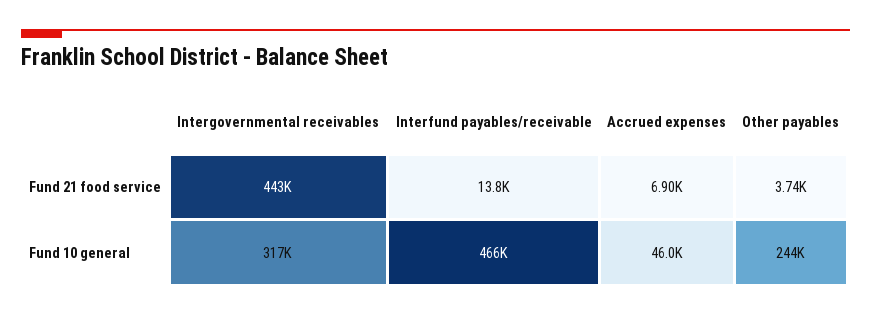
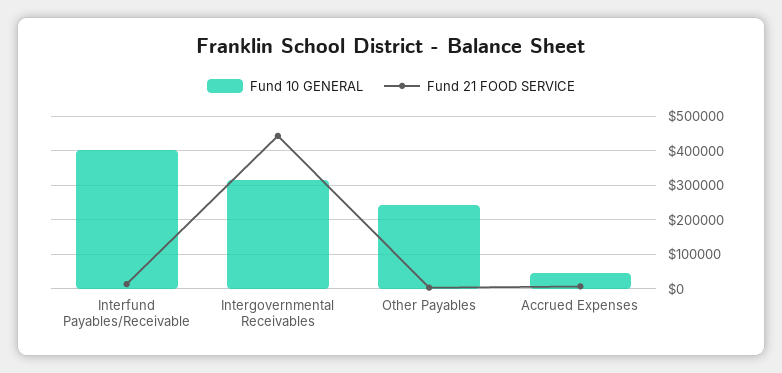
  {
    "Fund 21 food service": {
      "Intergovernmental receivables": 443000,
      "Interfund payables/receivable": 13800,
      "Accrued expenses": 6900,
      "Other payables": 3740
    },
    "Fund 10 general": {
      "Intergovernmental receivables": 317000,
-     "Interfund payables/receivable": 466000,
+     "Interfund payables/receivable": 400000,
      "Accrued expenses": 46000,
      "Other payables": 244000
    }
  }

